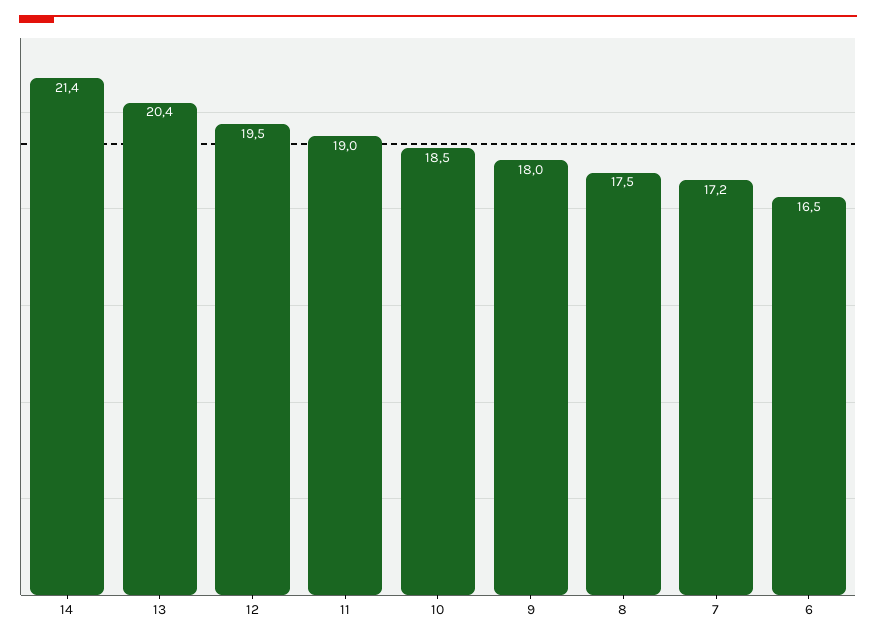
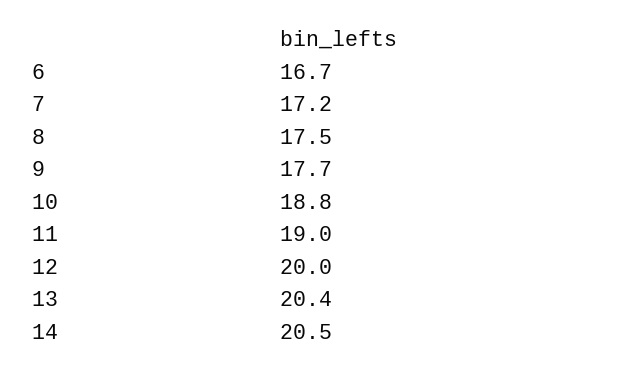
  {
-   "14": 21.4,
+   "14": 20.5,
    "13": 20.4,
-   "12": 19.5,
+   "12": 20,
    "11": 19,
-   "10": 18.5,
+   "10": 18.8,
-   "9": 18,
+   "9": 17.7,
    "8": 17.5,
    "7": 17.2,
-   "6": 16.5
+   "6": 16.7
  }

